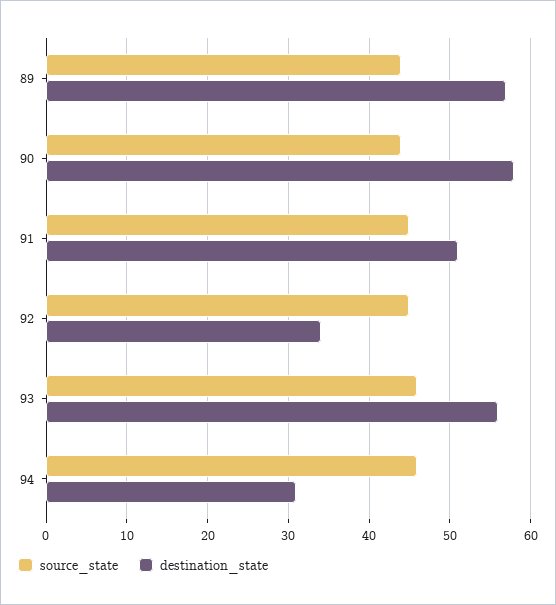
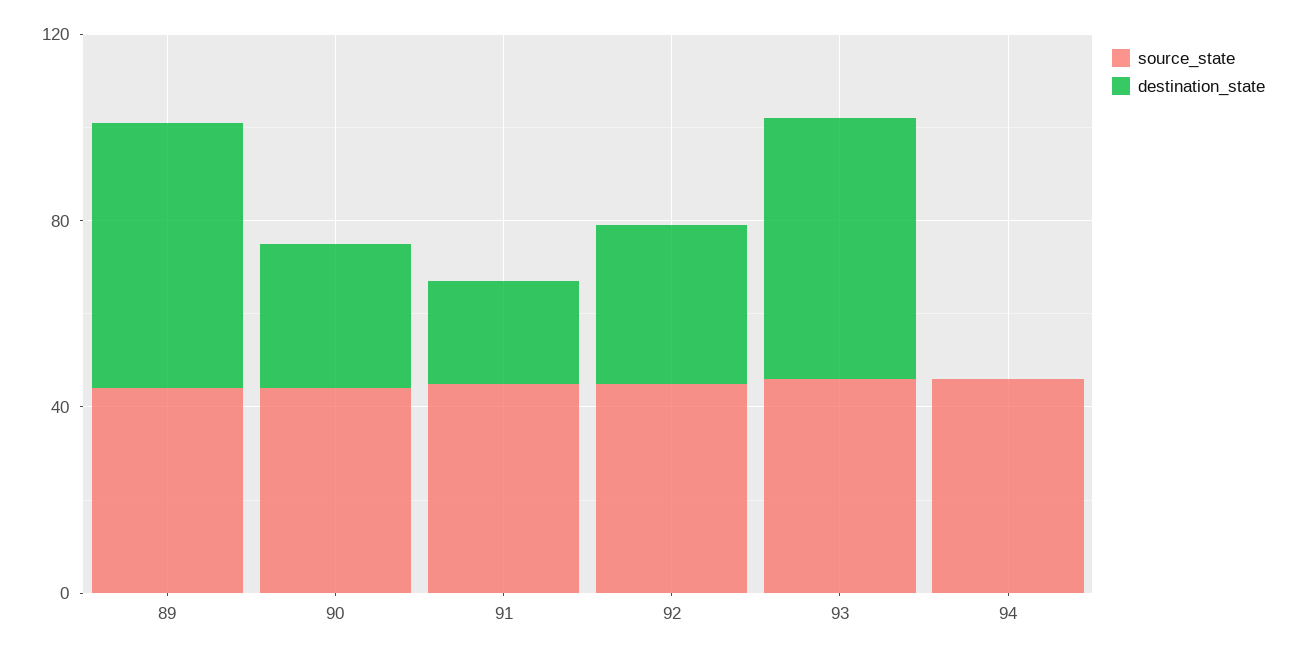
  {
    "source_state": {
      "89": 44,
      "90": 44,
      "91": 45,
      "92": 45,
      "93": 46,
      "94": 46
    },
    "destination_state": {
      "89": 57,
-     "90": 58,
+     "90": 30,
-     "91": 51,
+     "91": 20,
      "92": 34,
      "93": 56,
-     "94": 31
+     "94": 0
    }
  }

